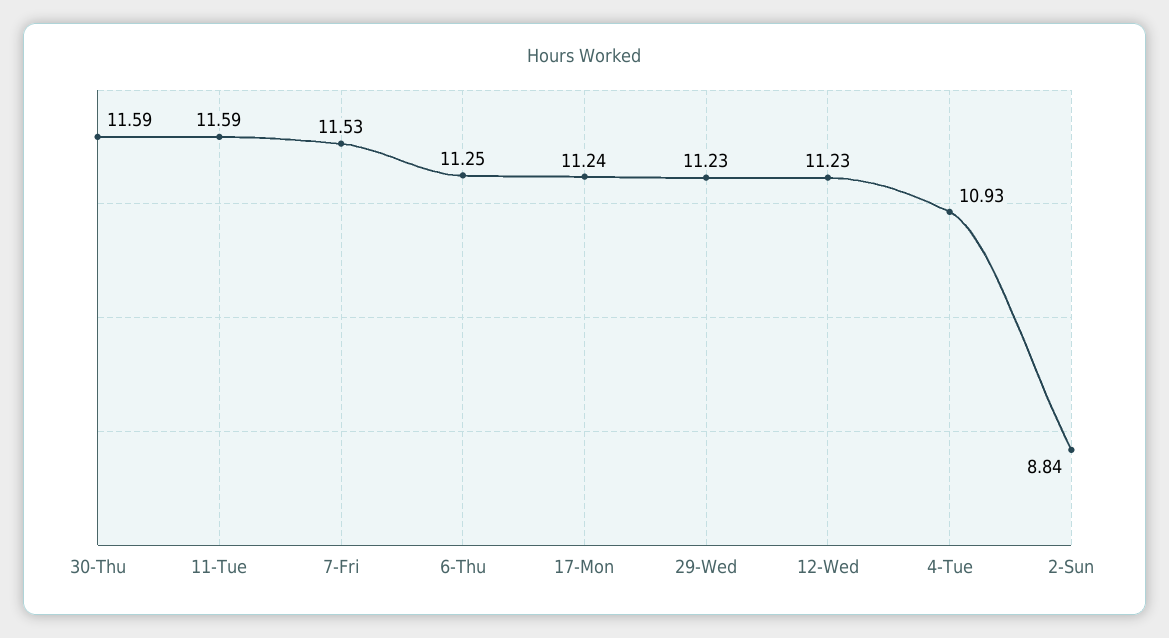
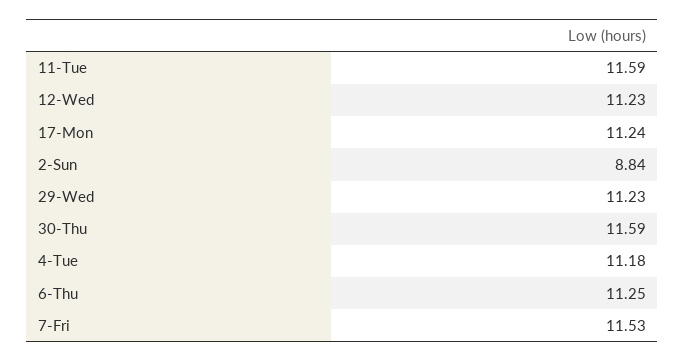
  {
    "30-Thu": 11.59,
    "11-Tue": 11.59,
    "7-Fri": 11.53,
    "6-Thu": 11.25,
    "17-Mon": 11.24,
    "29-Wed": 11.23,
    "12-Wed": 11.23,
-   "4-Tue": 10.93,
+   "4-Tue": 11.18,
    "2-Sun": 8.84
  }

